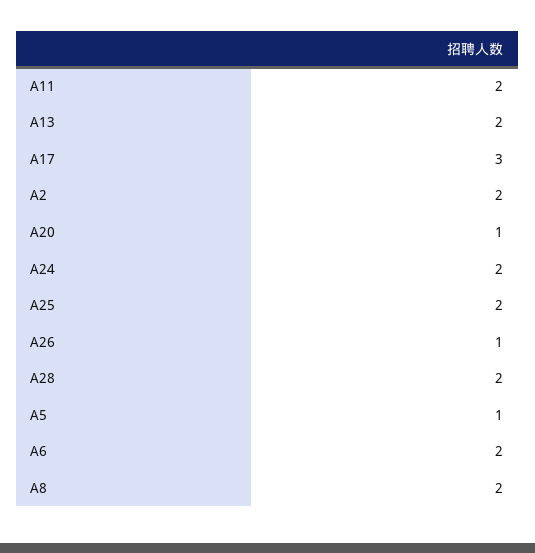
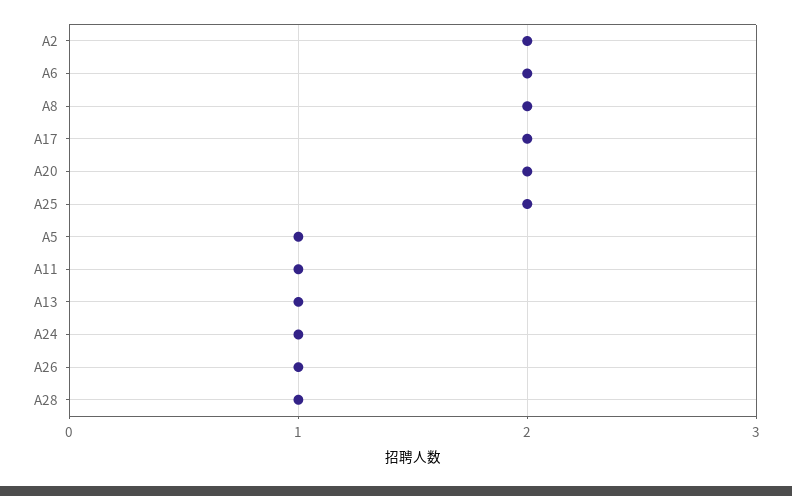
  {
-   "A11": 2,
+   "A11": 1,
-   "A13": 2,
+   "A13": 1,
-   "A17": 3,
+   "A17": 2,
    "A2": 2,
-   "A20": 1,
+   "A20": 2,
-   "A24": 2,
+   "A24": 1,
    "A25": 2,
    "A26": 1,
-   "A28": 2,
+   "A28": 1,
    "A5": 1,
    "A6": 2,
    "A8": 2
  }

